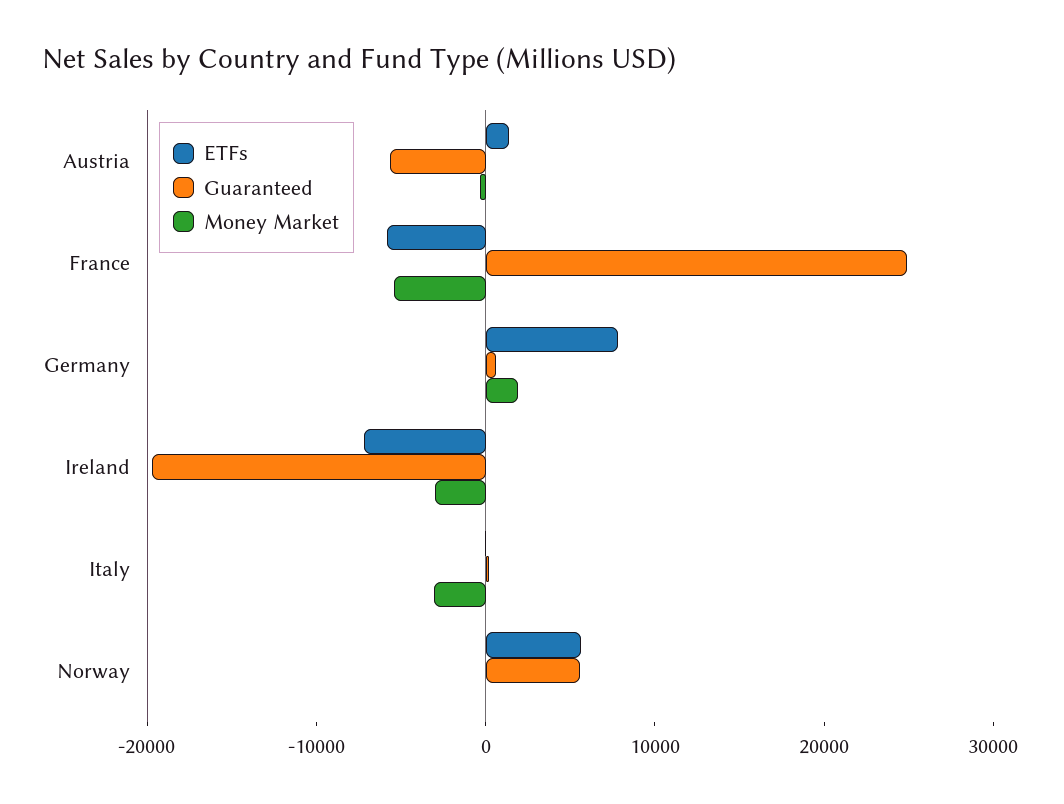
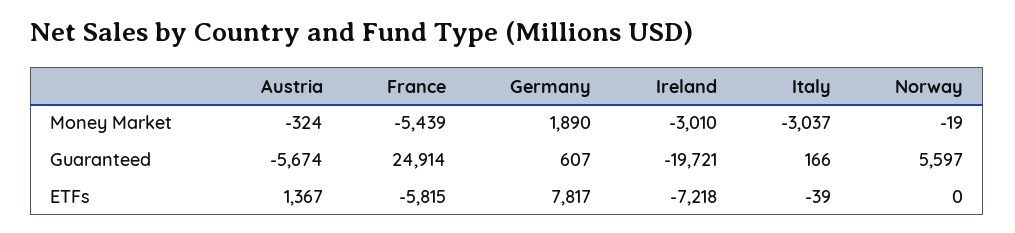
  {
    "ETFs": {
      "Austria": 1367,
      "France": -5815,
      "Germany": 7817,
      "Ireland": -7218,
      "Italy": -39,
-     "Norway": 6000
+     "Norway": 0
    },
    "Guaranteed": {
      "Austria": -5674,
      "France": 24914,
      "Germany": 607,
      "Ireland": -19721,
      "Italy": 166,
      "Norway": 5597
    },
    "Money Market": {
      "Austria": -324,
      "France": -5439,
      "Germany": 1890,
      "Ireland": -3010,
      "Italy": -3037,
      "Norway": -19
    }
  }

